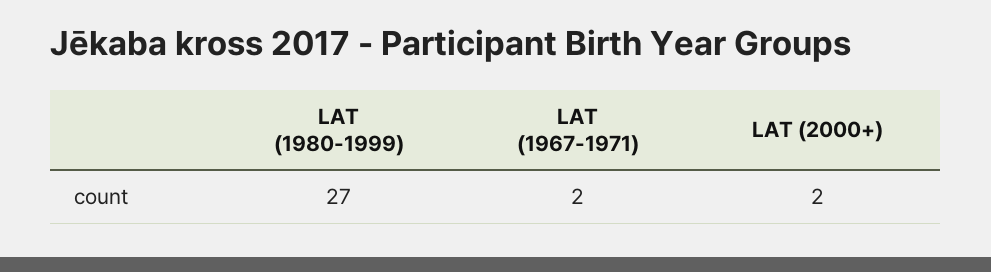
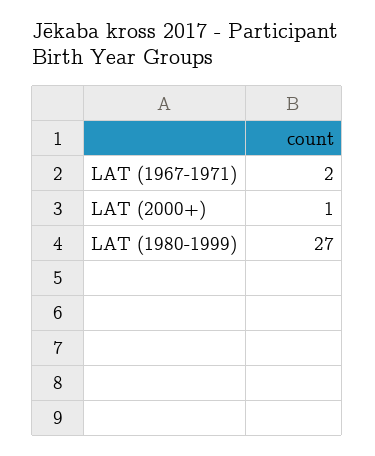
  {
    "LAT (1980-1999)": 27,
    "LAT (1967-1971)": 2,
-   "LAT (2000+)": 2
+   "LAT (2000+)": 1
  }

